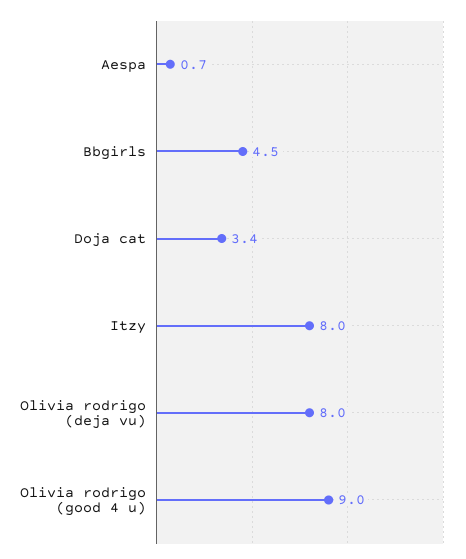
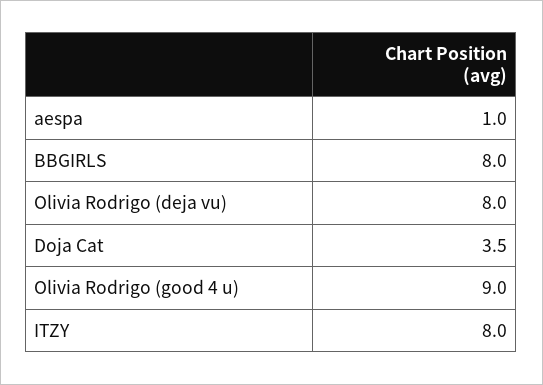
  {
-   "Aespa": 0.7,
+   "Aespa": 1,
-   "Bbgirls": 4.5,
+   "Bbgirls": 8,
-   "Doja cat": 3.4,
+   "Doja cat": 3.5,
    "Itzy": 8,
    "Olivia rodrigo (deja vu)": 8,
    "Olivia rodrigo (good 4 u)": 9
  }

